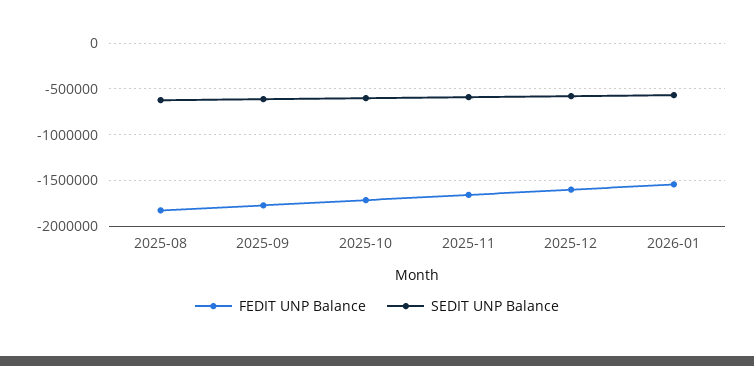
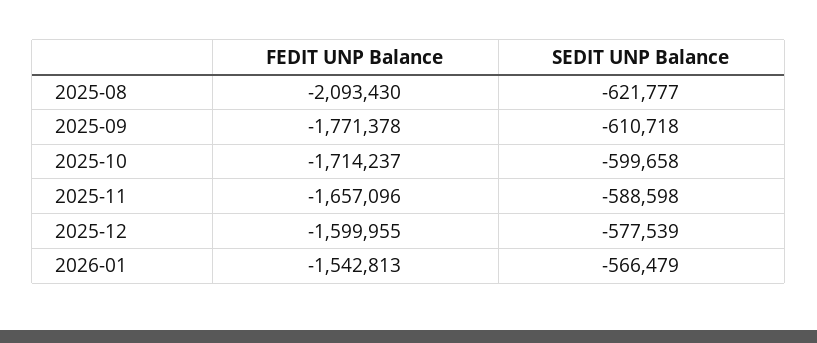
  {
    "FEDIT UNP Balance": {
-     "2025-08": -1800000,
+     "2025-08": -2093430,
      "2025-09": -1771378,
      "2025-10": -1714237,
      "2025-11": -1657096,
      "2025-12": -1599955,
      "2026-01": -1542813
    },
    "SEDIT UNP Balance": {
      "2025-08": -621777,
      "2025-09": -610718,
      "2025-10": -599658,
      "2025-11": -588598,
      "2025-12": -577539,
      "2026-01": -566479
    }
  }

